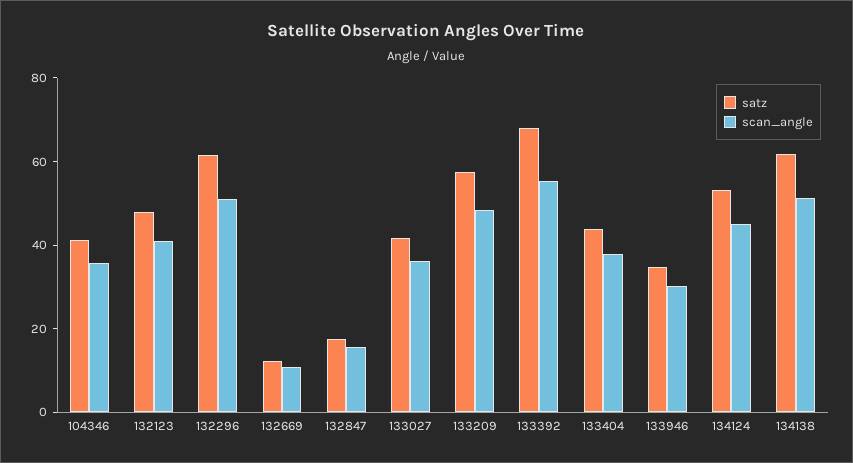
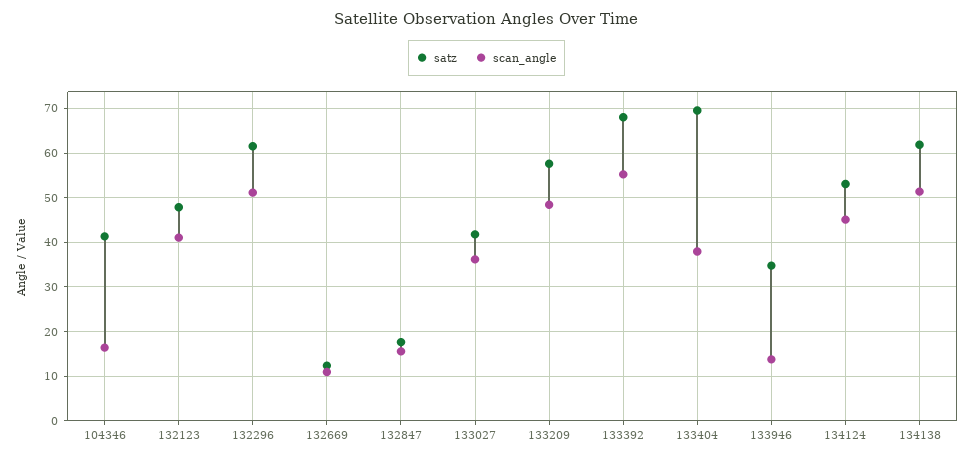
  {
    "satz": {
      "104346": 42,
      "132123": 48,
      "132296": 62,
      "132669": 12,
      "132847": 18,
      "133027": 42,
      "133209": 58,
      "133392": 68,
-     "133404": 45,
+     "133404": 70,
      "133946": 34,
      "134124": 54,
      "134138": 62
    },
    "scan_angle": {
-     "104346": 35,
+     "104346": 16,
      "132123": 42,
      "132296": 52,
      "132669": 10,
      "132847": 16,
      "133027": 36,
      "133209": 48,
      "133392": 56,
      "133404": 38,
-     "133946": 30,
+     "133946": 14,
      "134124": 46,
      "134138": 52
    }
  }

